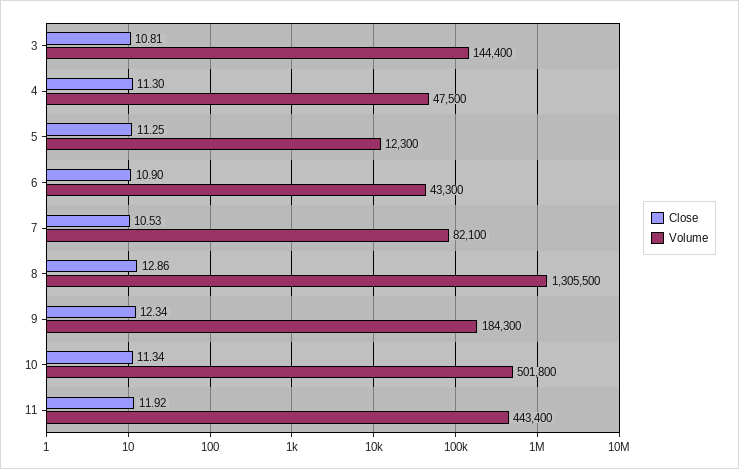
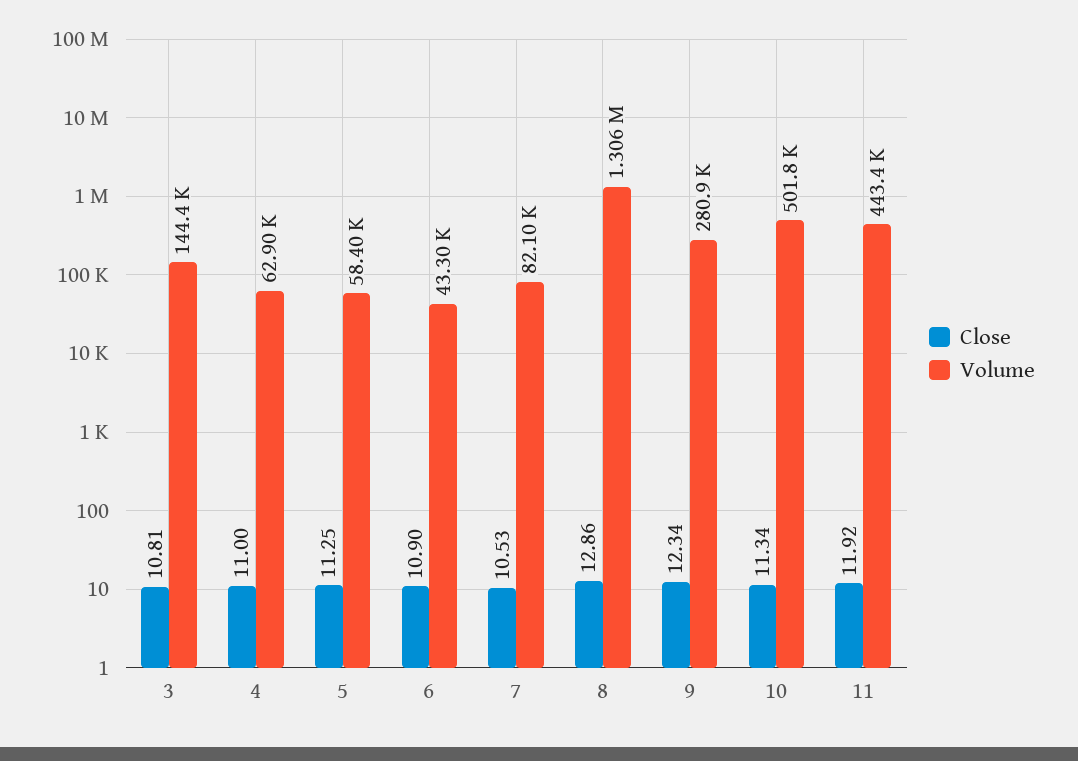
  {
    "Close": {
      "3": 10.81,
-     "4": 11.3,
+     "4": 11,
      "5": 11.25,
      "6": 10.9,
      "7": 10.53,
      "8": 12.86,
      "9": 12.34,
      "10": 11.34,
      "11": 11.92
    },
    "Volume": {
      "3": 144400,
-     "4": 47500,
+     "4": 62900,
-     "5": 12300,
+     "5": 58400,
      "6": 43300,
      "7": 82100,
      "8": 1305500,
-     "9": 184300,
+     "9": 280900,
      "10": 501800,
      "11": 443400
    }
  }

